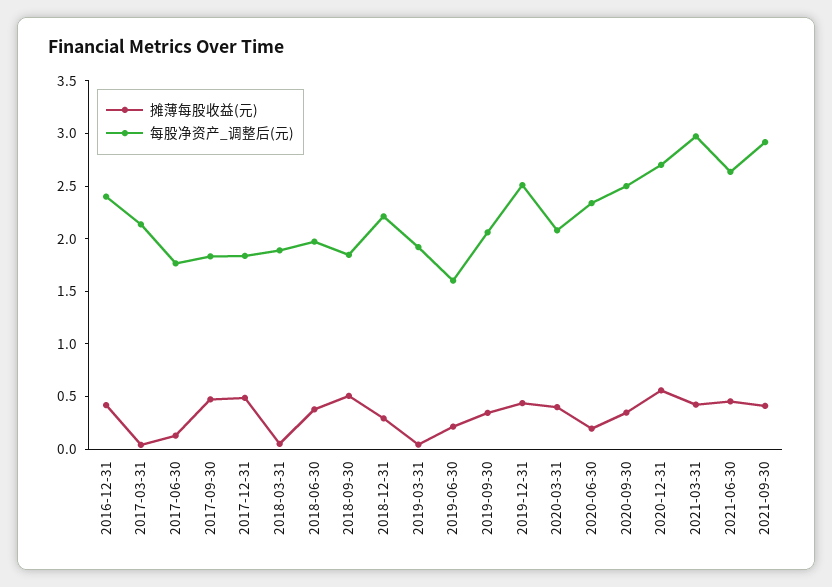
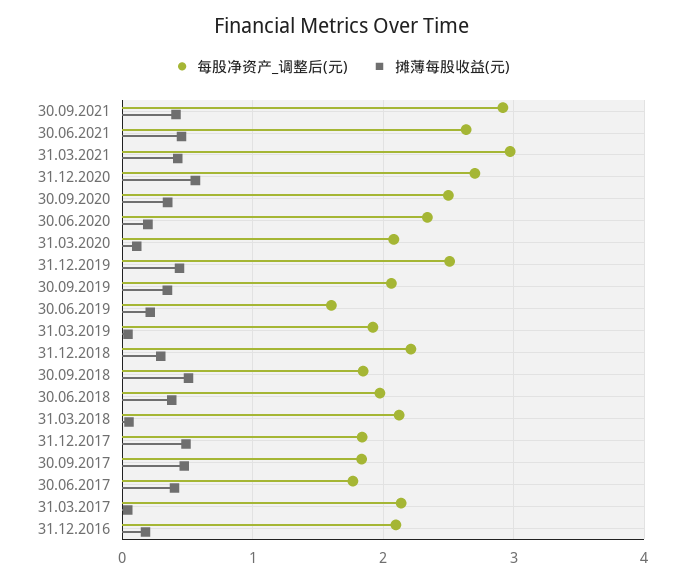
  {
    "摊薄每股收益(元)": {
-     "2016-12-31": 0.4,
+     "2016-12-31": 0.2,
      "2017-03-31": 0,
-     "2017-06-30": 0.1,
+     "2017-06-30": 0.4,
      "2017-09-30": 0.5,
      "2017-12-31": 0.5,
      "2018-03-31": 0.1,
      "2018-06-30": 0.4,
      "2018-09-30": 0.5,
      "2018-12-31": 0.3,
      "2019-03-31": 0,
      "2019-06-30": 0.2,
      "2019-09-30": 0.3,
      "2019-12-31": 0.4,
-     "2020-03-31": 0.4,
+     "2020-03-31": 0.1,
      "2020-06-30": 0.2,
      "2020-09-30": 0.3,
      "2020-12-31": 0.6,
      "2021-03-31": 0.4,
      "2021-06-30": 0.5,
      "2021-09-30": 0.4
    },
    "每股净资产_调整后(元)": {
-     "2016-12-31": 2.4,
+     "2016-12-31": 2.1,
      "2017-03-31": 2.1,
      "2017-06-30": 1.8,
      "2017-09-30": 1.8,
      "2017-12-31": 1.8,
-     "2018-03-31": 1.9,
+     "2018-03-31": 2.1,
      "2018-06-30": 2,
      "2018-09-30": 1.8,
      "2018-12-31": 2.2,
      "2019-03-31": 1.9,
      "2019-06-30": 1.6,
      "2019-09-30": 2.1,
      "2019-12-31": 2.5,
      "2020-03-31": 2.1,
      "2020-06-30": 2.3,
      "2020-09-30": 2.5,
      "2020-12-31": 2.7,
      "2021-03-31": 3,
      "2021-06-30": 2.6,
      "2021-09-30": 2.9
    }
  }

